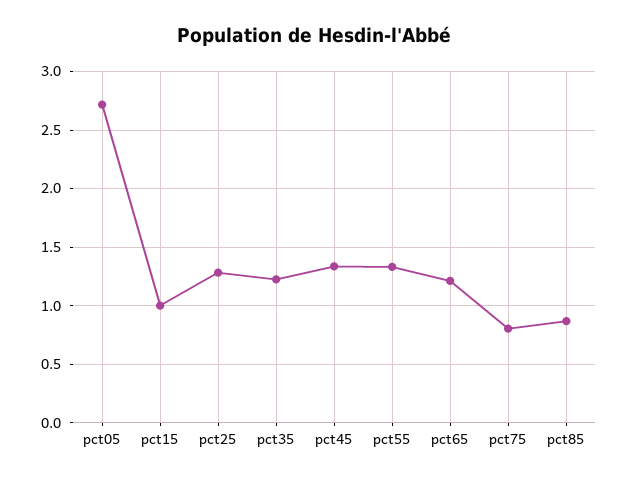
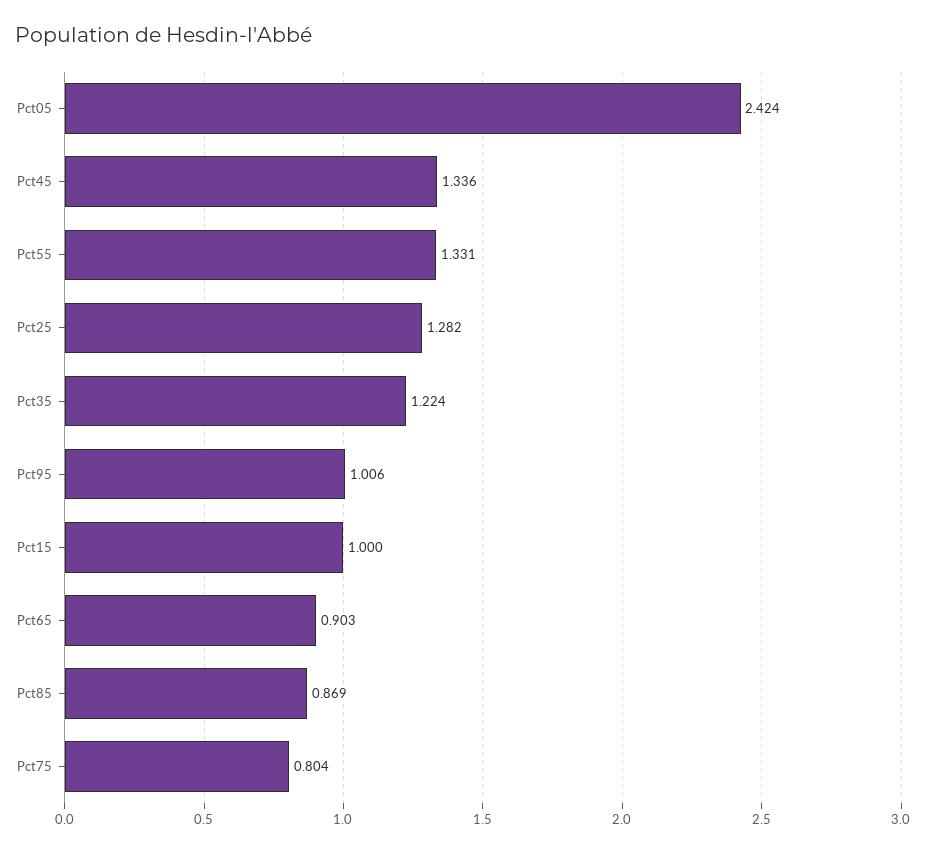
  {
-   "pct05": 2.7,
+   "pct05": 2.424,
    "pct15": 1,
    "pct25": 1.282,
    "pct35": 1.224,
    "pct45": 1.336,
    "pct55": 1.331,
-   "pct65": 1.2,
+   "pct65": 0.903,
    "pct75": 0.804,
-   "pct85": 0.869
+   "pct85": 0.869,
+   "Pct95": 1.006
  }

